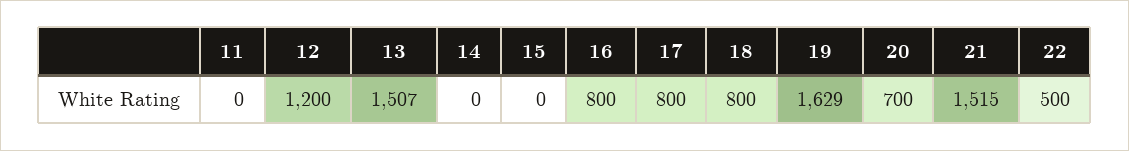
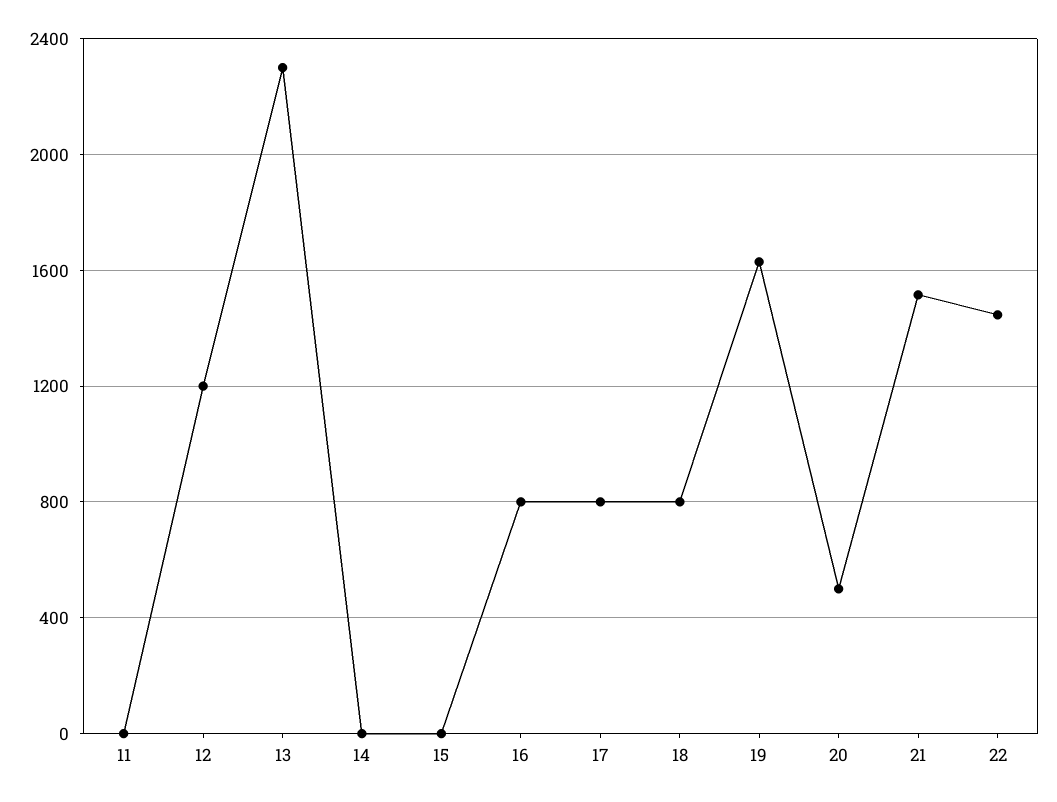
  {
    "11": 0,
    "12": 1200,
-   "13": 1507,
+   "13": 2300,
    "14": 0,
    "15": 0,
    "16": 800,
    "17": 800,
    "18": 800,
    "19": 1629,
-   "20": 700,
+   "20": 500,
    "21": 1515,
-   "22": 500
+   "22": 1450
  }

